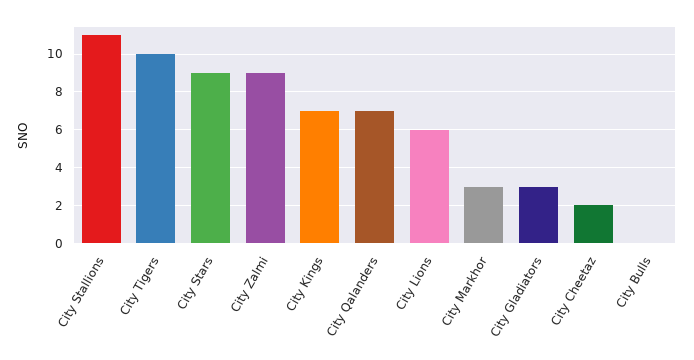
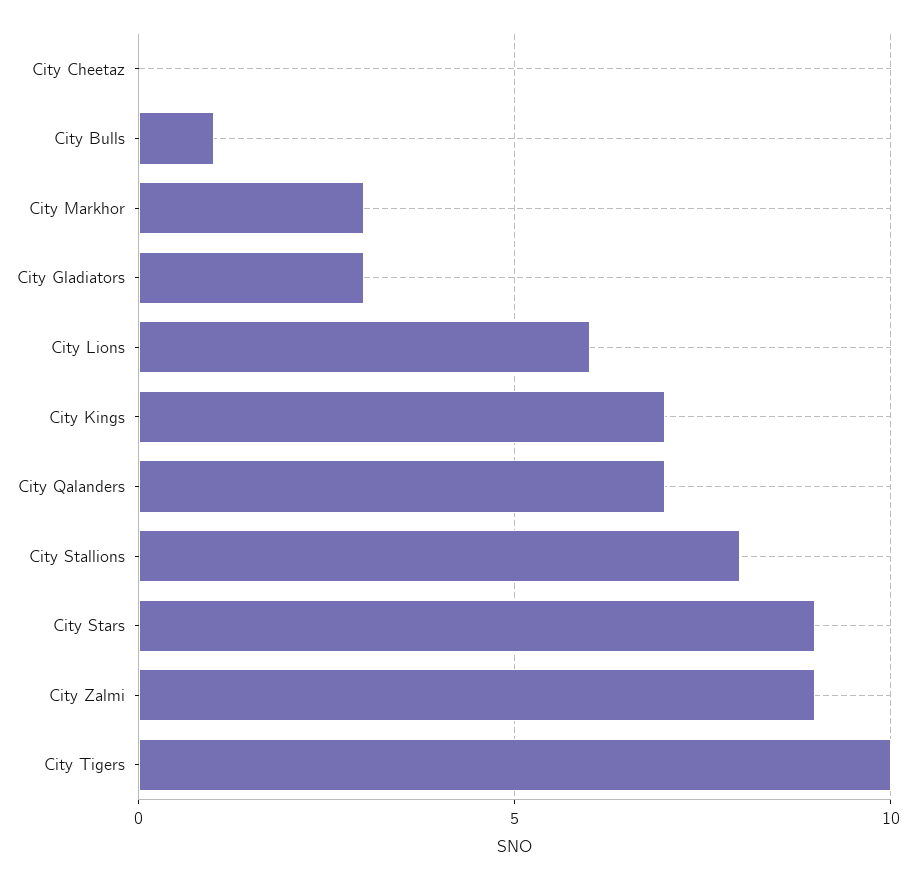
  {
-   "City Stallions": 11,
+   "City Stallions": 8,
    "City Tigers": 10,
    "City Stars": 9,
    "City Zalmi": 9,
    "City Kings": 7,
    "City Qalanders": 7,
    "City Lions": 6,
    "City Markhor": 3,
    "City Gladiators": 3,
-   "City Cheetaz": 2,
+   "City Cheetaz": 0,
-   "City Bulls": 0
+   "City Bulls": 1
  }

